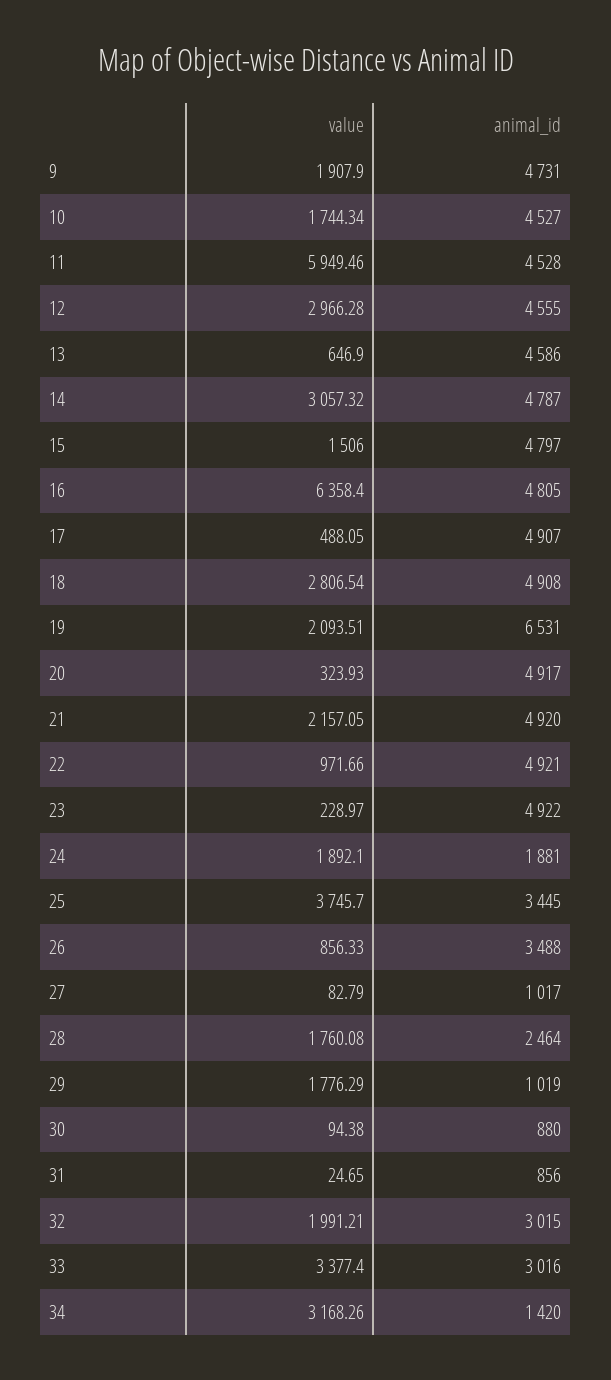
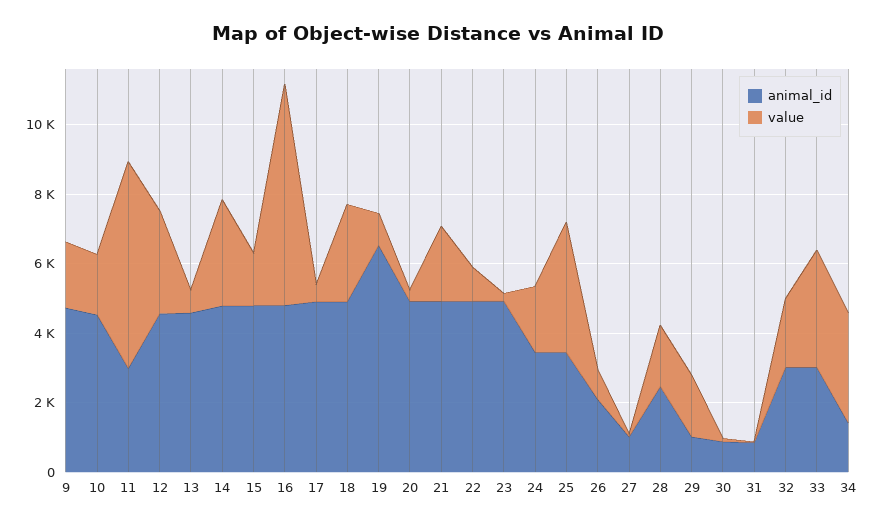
  {
    "value": {
      "9": 1907.9,
      "10": 1744.34,
      "11": 5949.46,
      "12": 2966.28,
      "13": 646.9,
      "14": 3057.32,
      "15": 1506,
      "16": 6358.4,
      "17": 488.05,
      "18": 2806.54,
-     "19": 2093.51,
+     "19": 1000,
      "20": 323.93,
      "21": 2157.05,
      "22": 971.66,
      "23": 228.97,
      "24": 1892.1,
      "25": 3745.7,
      "26": 856.33,
      "27": 82.79,
      "28": 1760.08,
      "29": 1776.29,
      "30": 94.38,
      "31": 24.65,
      "32": 1991.21,
      "33": 3377.4,
      "34": 3168.26
    },
    "animal_id": {
      "9": 4731,
      "10": 4527,
-     "11": 4528,
+     "11": 3000,
      "12": 4555,
      "13": 4586,
      "14": 4787,
      "15": 4797,
      "16": 4805,
      "17": 4907,
      "18": 4908,
      "19": 6531,
      "20": 4917,
      "21": 4920,
      "22": 4921,
      "23": 4922,
-     "24": 1881,
+     "24": 3500,
      "25": 3445,
-     "26": 3488,
+     "26": 2000,
      "27": 1017,
      "28": 2464,
      "29": 1019,
      "30": 880,
      "31": 856,
      "32": 3015,
      "33": 3016,
      "34": 1420
    }
  }

